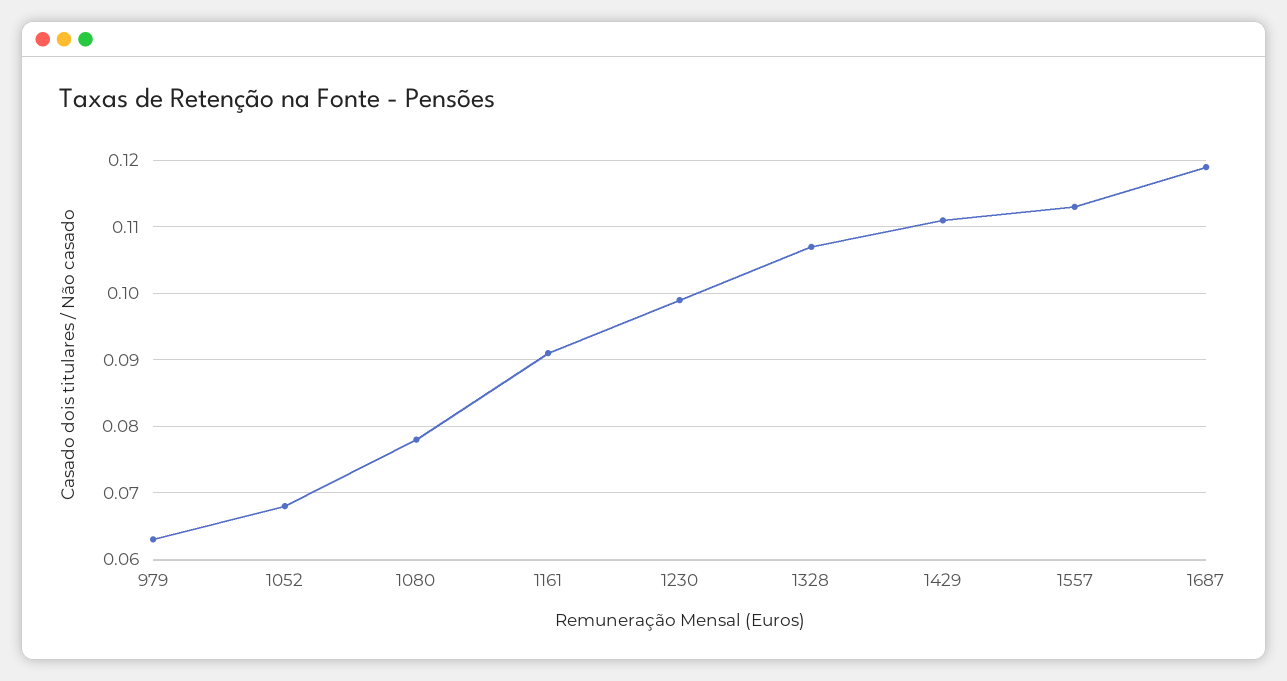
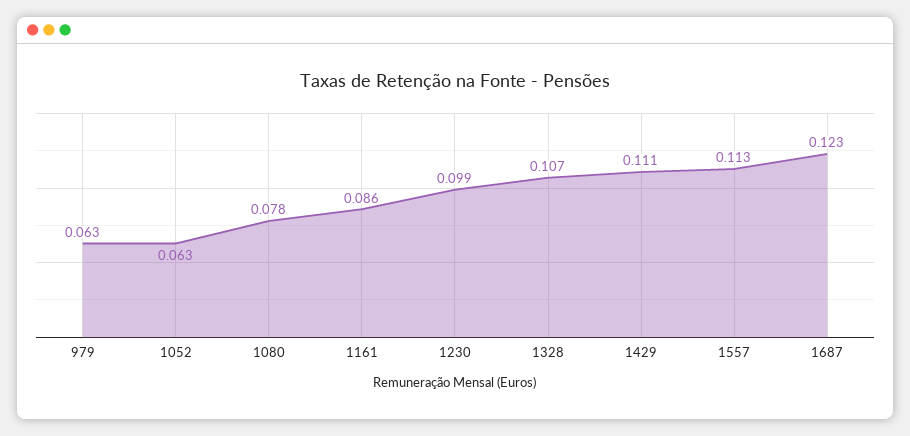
  {
    "979": 0.063,
-   "1052": 0.068,
+   "1052": 0.063,
    "1080": 0.078,
-   "1161": 0.091,
+   "1161": 0.086,
    "1230": 0.099,
    "1328": 0.107,
    "1429": 0.111,
    "1557": 0.113,
-   "1687": 0.119
+   "1687": 0.123
  }

